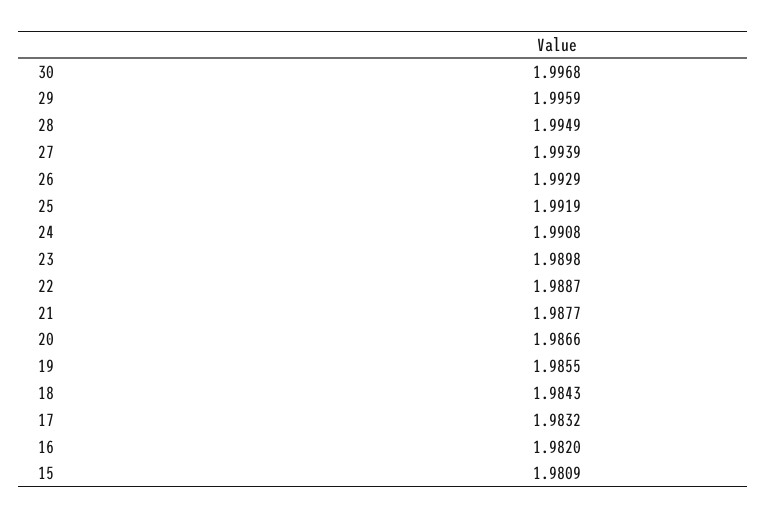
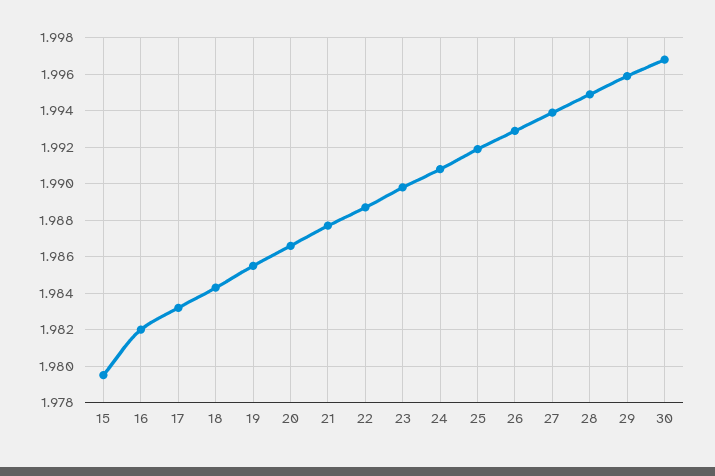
  {
    "30": 1.9968,
    "29": 1.9959,
    "28": 1.9949,
    "27": 1.9939,
    "26": 1.9929,
    "25": 1.9919,
    "24": 1.9908,
    "23": 1.9898,
    "22": 1.9887,
    "21": 1.9877,
    "20": 1.9866,
    "19": 1.9855,
    "18": 1.9843,
    "17": 1.9832,
    "16": 1.982,
-   "15": 1.9809
+   "15": 1.9795
  }

